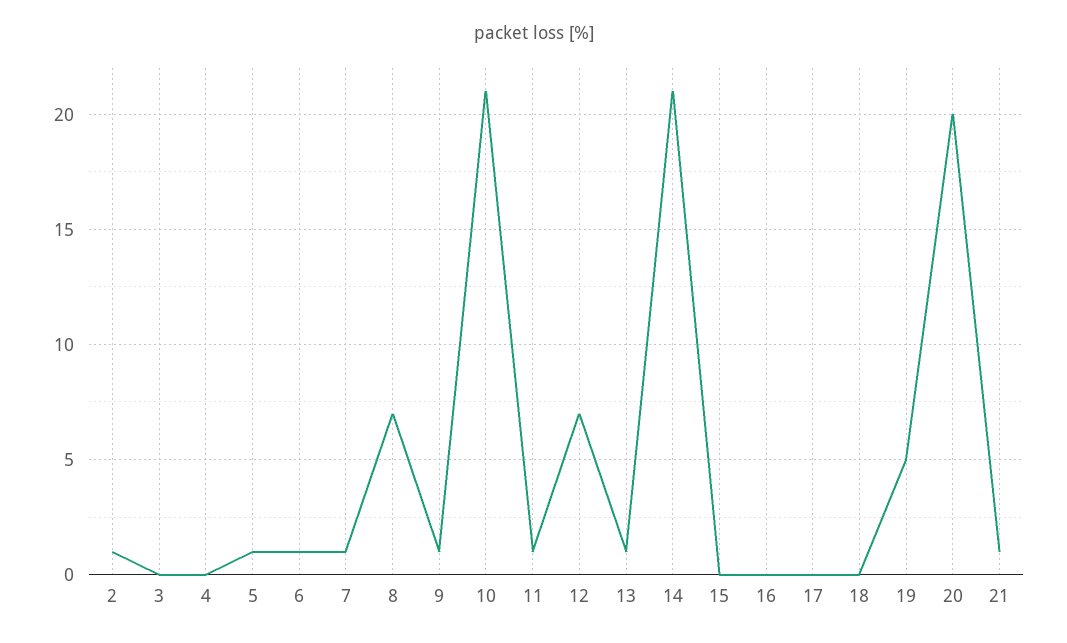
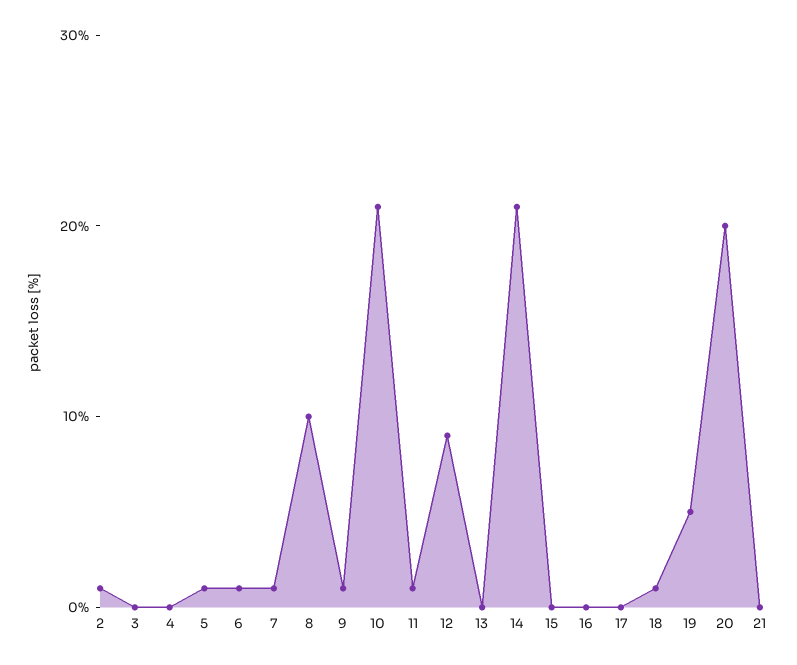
  {
    "2": 1,
    "3": 0,
    "4": 0,
    "5": 1,
    "6": 1,
    "7": 1,
-   "8": 7,
+   "8": 10,
    "9": 1,
    "10": 21,
    "11": 1,
-   "12": 7,
+   "12": 9,
-   "13": 1,
+   "13": 0,
    "14": 21,
    "15": 0,
    "16": 0,
    "17": 0,
-   "18": 0,
+   "18": 1,
    "19": 5,
    "20": 20,
-   "21": 1
+   "21": 0
  }

